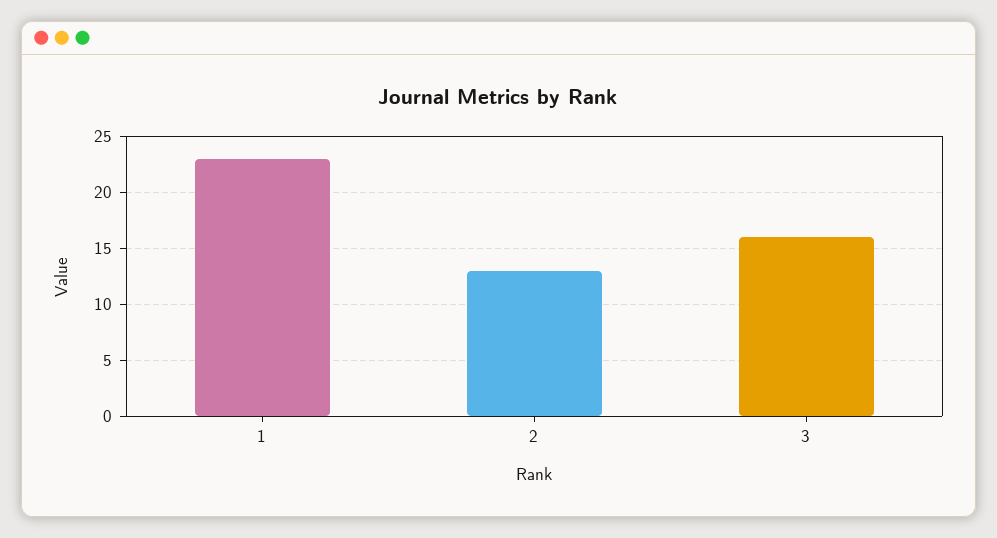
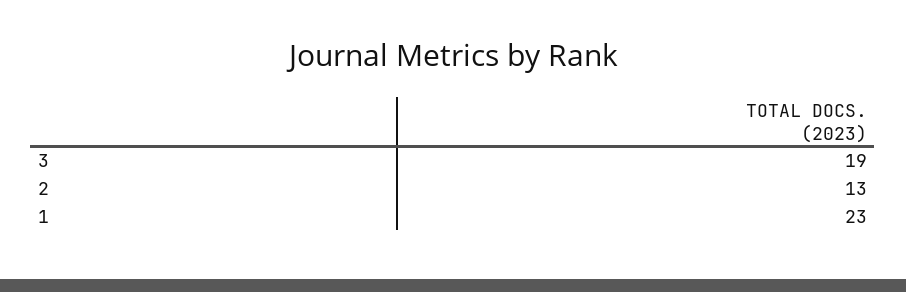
  {
    "1": 23,
    "2": 13,
-   "3": 16
+   "3": 19
  }

